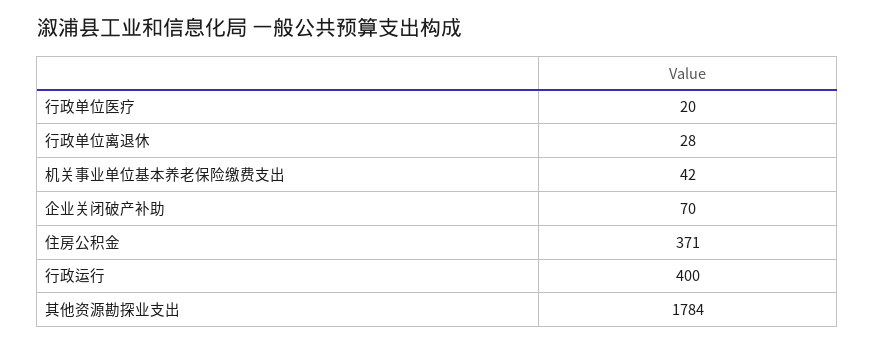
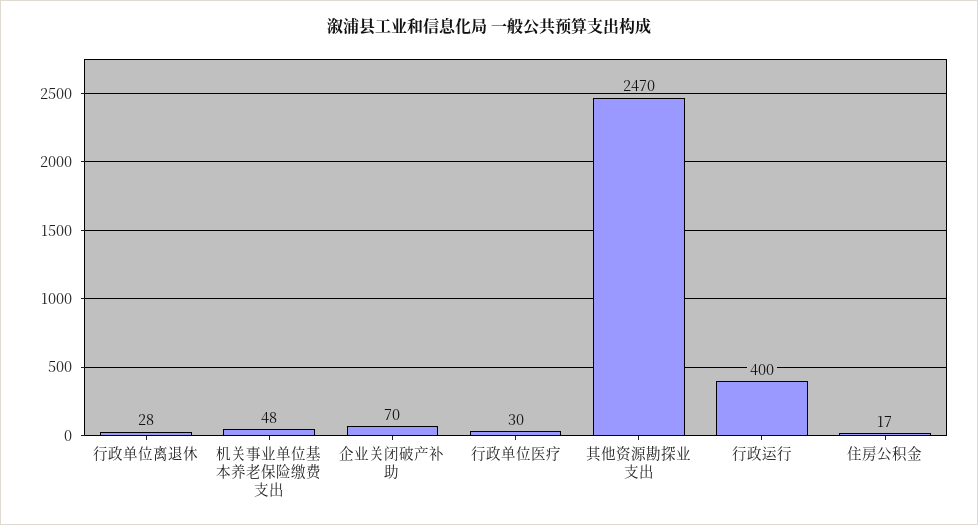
  {
-   "行政单位医疗": 20,
+   "行政单位医疗": 30,
    "行政单位离退休": 28,
-   "机关事业单位基本养老保险缴费支出": 42,
+   "机关事业单位基本养老保险缴费支出": 48,
    "企业关闭破产补助": 70,
-   "住房公积金": 371,
+   "住房公积金": 17,
    "行政运行": 400,
-   "其他资源勘探业支出": 1784
+   "其他资源勘探业支出": 2470
  }

